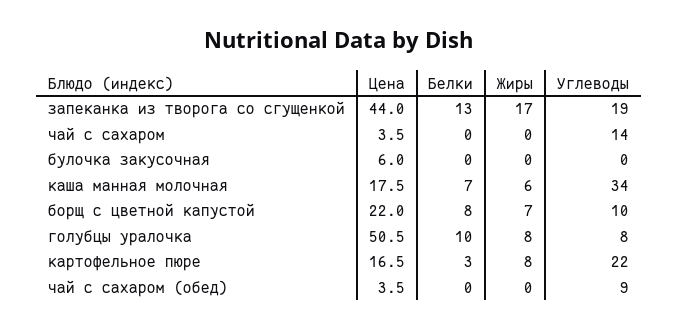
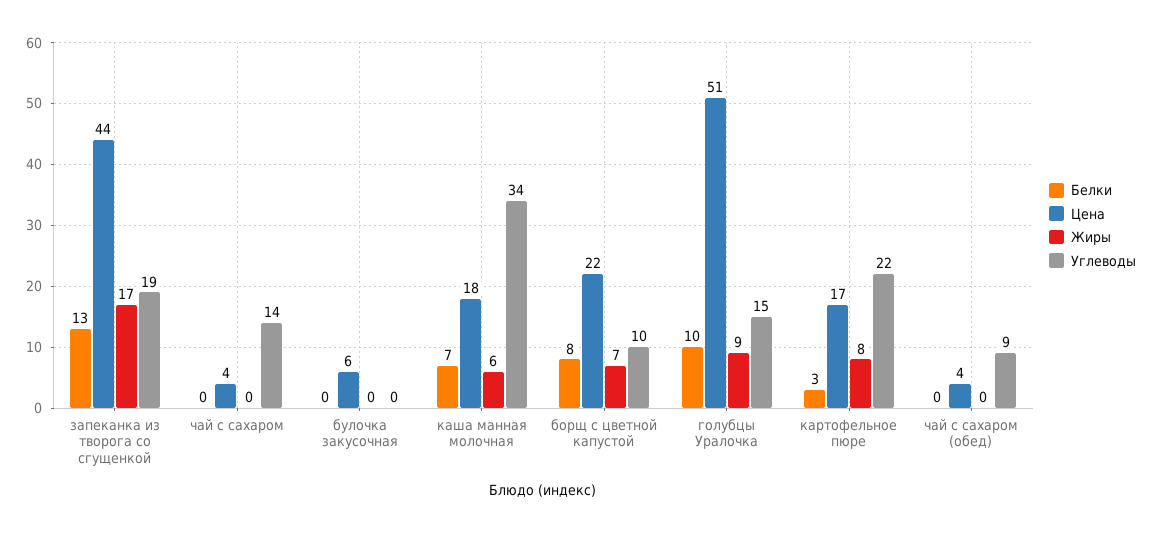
  {
    "Цена": {
      "запеканка из творога со сгущенкой": 44,
      "чай с сахаром": 3.5,
      "булочка закусочная": 6,
      "каша манная молочная": 17.5,
      "борщ с цветной капустой": 22,
      "голубцы уралочка": 50.5,
      "картофельное пюре": 16.5,
      "чай с сахаром (обед)": 3.5
    },
    "Белки": {
      "запеканка из творога со сгущенкой": 13,
      "чай с сахаром": 0,
      "булочка закусочная": 0,
      "каша манная молочная": 7,
      "борщ с цветной капустой": 8,
      "голубцы уралочка": 10,
      "картофельное пюре": 3,
      "чай с сахаром (обед)": 0
    },
    "Жиры": {
      "запеканка из творога со сгущенкой": 17,
      "чай с сахаром": 0,
      "булочка закусочная": 0,
      "каша манная молочная": 6,
      "борщ с цветной капустой": 7,
-     "голубцы уралочка": 8,
+     "голубцы уралочка": 9,
      "картофельное пюре": 8,
      "чай с сахаром (обед)": 0
    },
    "Углеводы": {
      "запеканка из творога со сгущенкой": 19,
      "чай с сахаром": 14,
      "булочка закусочная": 0,
      "каша манная молочная": 34,
      "борщ с цветной капустой": 10,
-     "голубцы уралочка": 8,
+     "голубцы уралочка": 15,
      "картофельное пюре": 22,
      "чай с сахаром (обед)": 9
    }
  }

